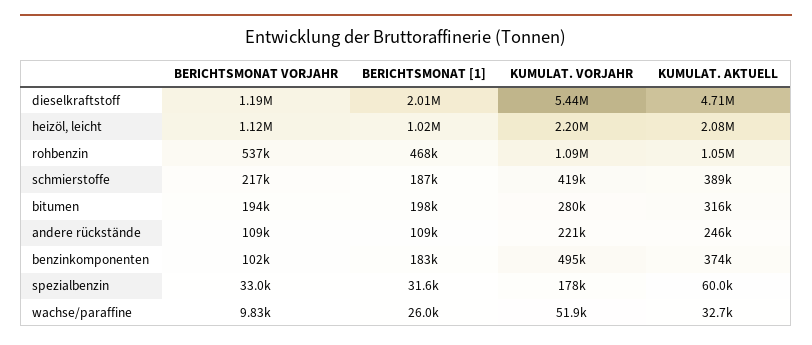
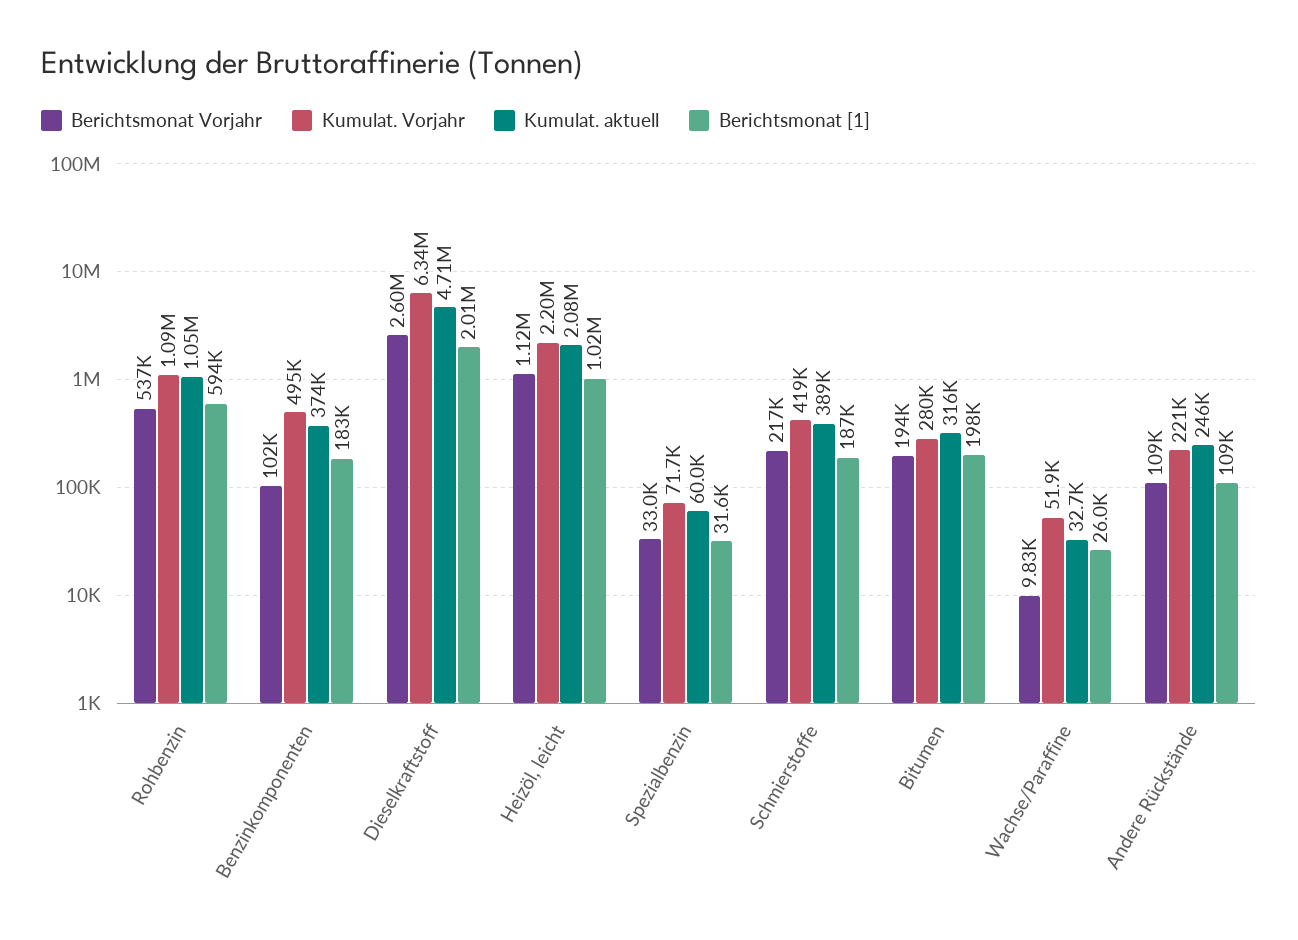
  {
    "BERICHTSMONAT VORJAHR": {
-     "dieselkraftstoff": 1190000,
+     "dieselkraftstoff": 2600000,
      "heizöl, leicht": 1120000,
      "rohbenzin": 537000,
      "schmierstoffe": 217000,
      "bitumen": 194000,
      "andere rückstände": 109000,
      "benzinkomponenten": 102000,
      "spezialbenzin": 33000,
      "wachse/paraffine": 9830
    },
    "BERICHTSMONAT [1]": {
      "dieselkraftstoff": 2010000,
      "heizöl, leicht": 1020000,
-     "rohbenzin": 468000,
+     "rohbenzin": 594000,
      "schmierstoffe": 187000,
      "bitumen": 198000,
      "andere rückstände": 109000,
      "benzinkomponenten": 183000,
      "spezialbenzin": 31600,
      "wachse/paraffine": 26000
    },
    "KUMULAT. VORJAHR": {
-     "dieselkraftstoff": 5440000,
+     "dieselkraftstoff": 6340000,
      "heizöl, leicht": 2200000,
      "rohbenzin": 1090000,
      "schmierstoffe": 419000,
      "bitumen": 280000,
      "andere rückstände": 221000,
      "benzinkomponenten": 495000,
-     "spezialbenzin": 178000,
+     "spezialbenzin": 71700,
      "wachse/paraffine": 51900
    },
    "KUMULAT. AKTUELL": {
      "dieselkraftstoff": 4710000,
      "heizöl, leicht": 2080000,
      "rohbenzin": 1050000,
      "schmierstoffe": 389000,
      "bitumen": 316000,
      "andere rückstände": 246000,
      "benzinkomponenten": 374000,
      "spezialbenzin": 60000,
      "wachse/paraffine": 32700
    }
  }

